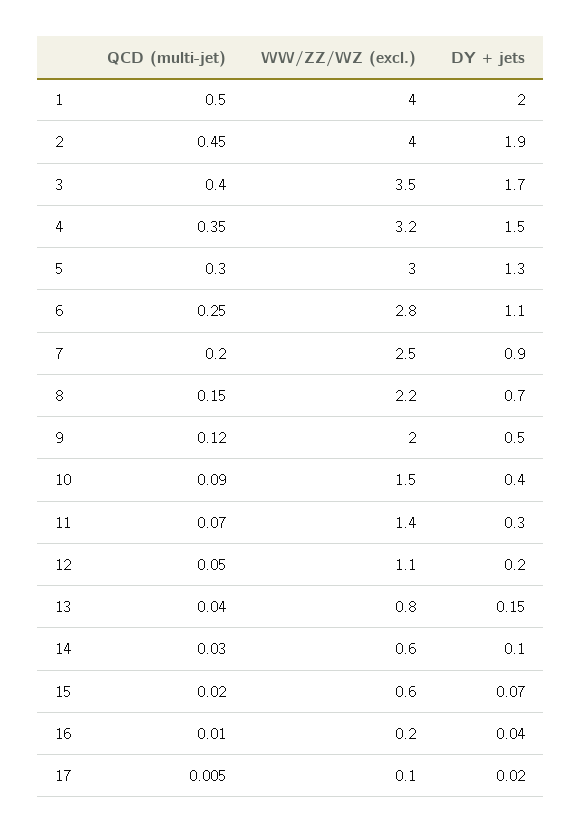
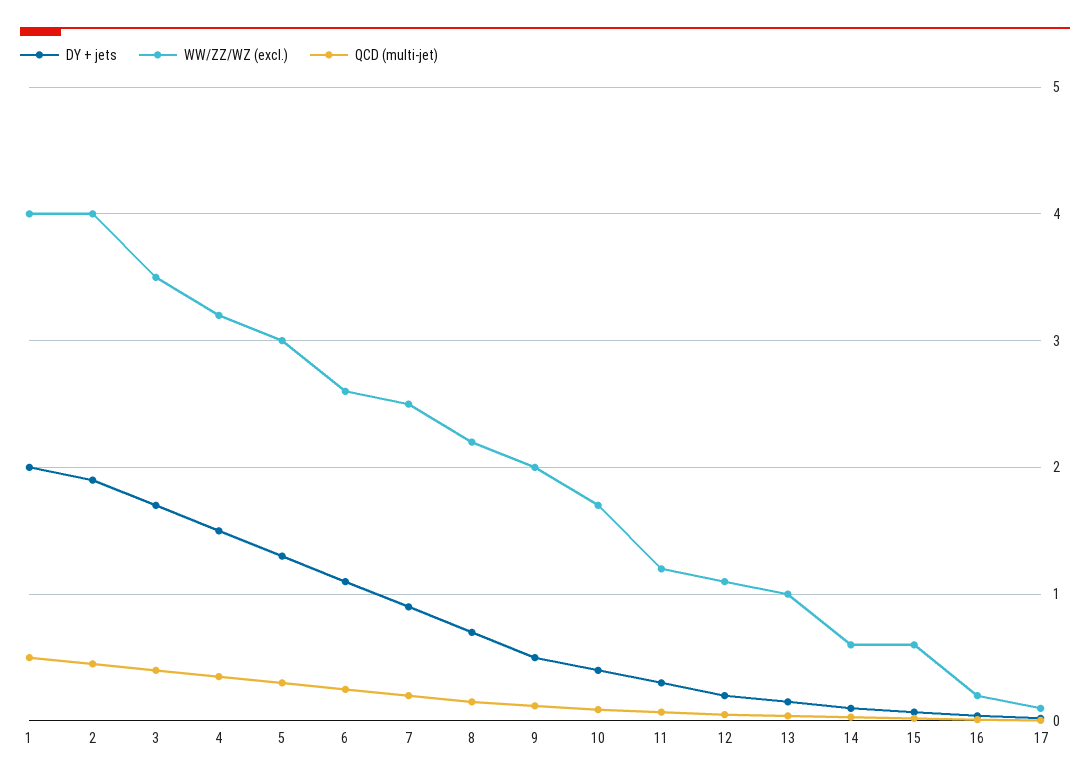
  {
    "QCD (multi-jet)": {
      "1": 0.5,
      "2": 0.45,
      "3": 0.4,
      "4": 0.35,
      "5": 0.3,
      "6": 0.25,
      "7": 0.2,
      "8": 0.15,
      "9": 0.12,
      "10": 0.09,
      "11": 0.07,
      "12": 0.05,
      "13": 0.04,
      "14": 0.03,
      "15": 0.02,
      "16": 0.01,
      "17": 0.005
    },
    "WW/ZZ/WZ (excl.)": {
      "1": 4,
      "2": 4,
      "3": 3.5,
      "4": 3.2,
      "5": 3,
-     "6": 2.8,
+     "6": 2.6,
      "7": 2.5,
      "8": 2.2,
      "9": 2,
-     "10": 1.5,
+     "10": 1.7,
-     "11": 1.4,
+     "11": 1.2,
      "12": 1.1,
-     "13": 0.8,
+     "13": 1,
      "14": 0.6,
      "15": 0.6,
      "16": 0.2,
      "17": 0.1
    },
    "DY + jets": {
      "1": 2,
      "2": 1.9,
      "3": 1.7,
      "4": 1.5,
      "5": 1.3,
      "6": 1.1,
      "7": 0.9,
      "8": 0.7,
      "9": 0.5,
      "10": 0.4,
      "11": 0.3,
      "12": 0.2,
      "13": 0.15,
      "14": 0.1,
      "15": 0.07,
      "16": 0.04,
      "17": 0.02
    }
  }

